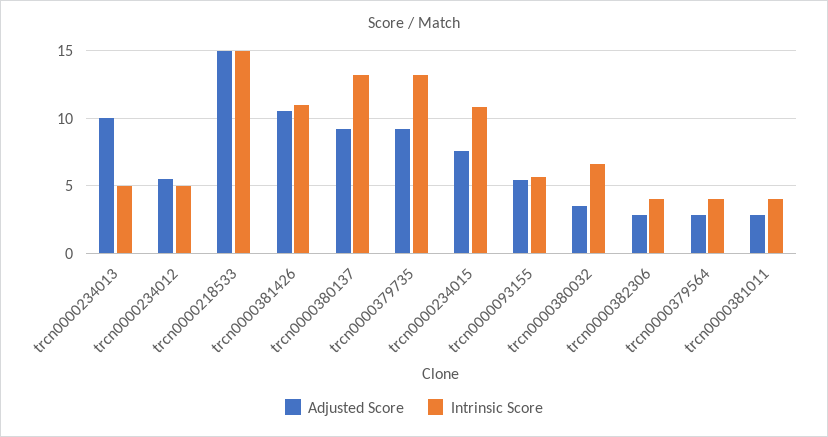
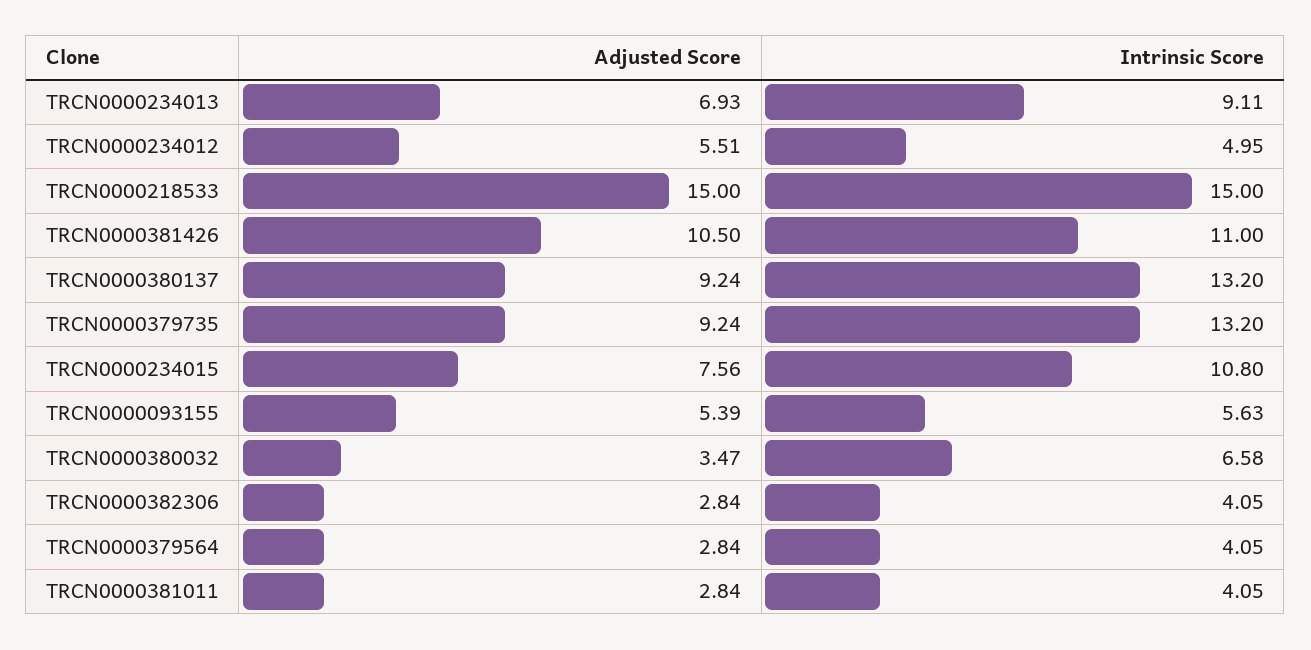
  {
    "Adjusted Score": {
-     "trcn0000234013": 10,
+     "trcn0000234013": 6.93,
      "trcn0000234012": 5.51,
      "trcn0000218533": 15,
      "trcn0000381426": 10.5,
      "trcn0000380137": 9.24,
      "trcn0000379735": 9.24,
      "trcn0000234015": 7.56,
      "trcn0000093155": 5.39,
      "trcn0000380032": 3.47,
      "trcn0000382306": 2.84,
      "trcn0000379564": 2.84,
      "trcn0000381011": 2.84
    },
    "Intrinsic Score": {
-     "trcn0000234013": 5,
+     "trcn0000234013": 9.11,
      "trcn0000234012": 4.95,
      "trcn0000218533": 15,
      "trcn0000381426": 11,
      "trcn0000380137": 13.2,
      "trcn0000379735": 13.2,
      "trcn0000234015": 10.8,
      "trcn0000093155": 5.63,
      "trcn0000380032": 6.58,
      "trcn0000382306": 4.05,
      "trcn0000379564": 4.05,
      "trcn0000381011": 4.05
    }
  }

